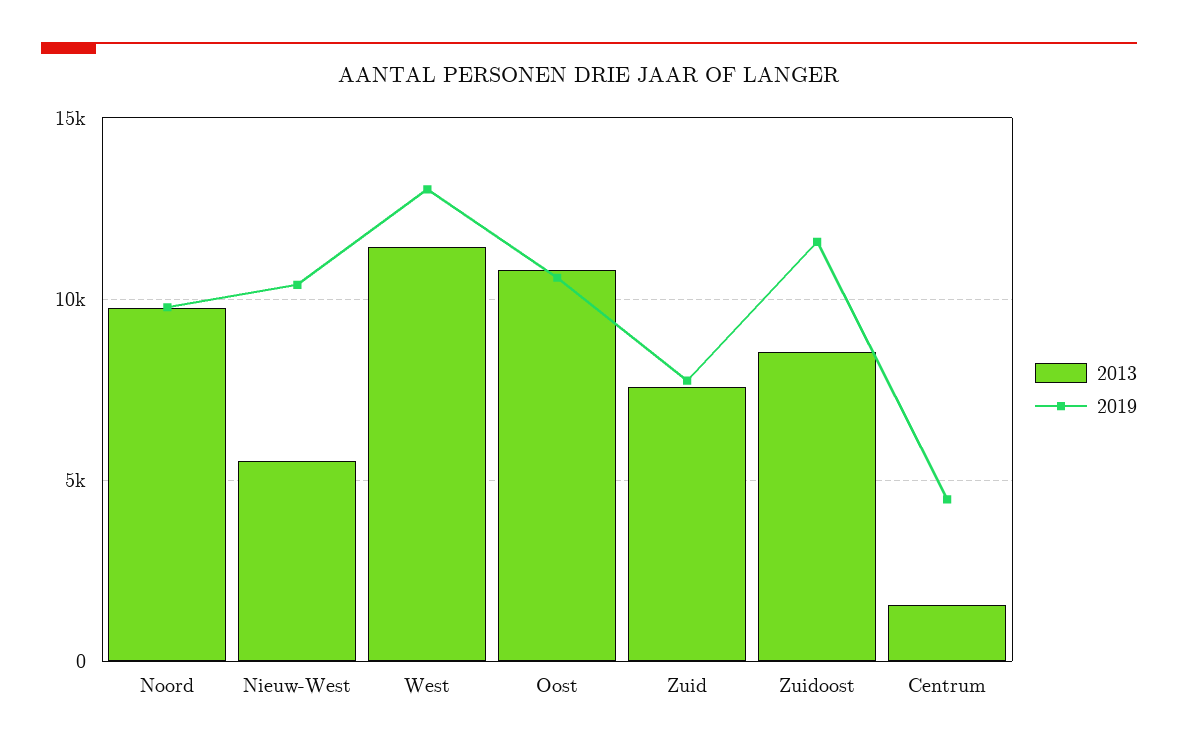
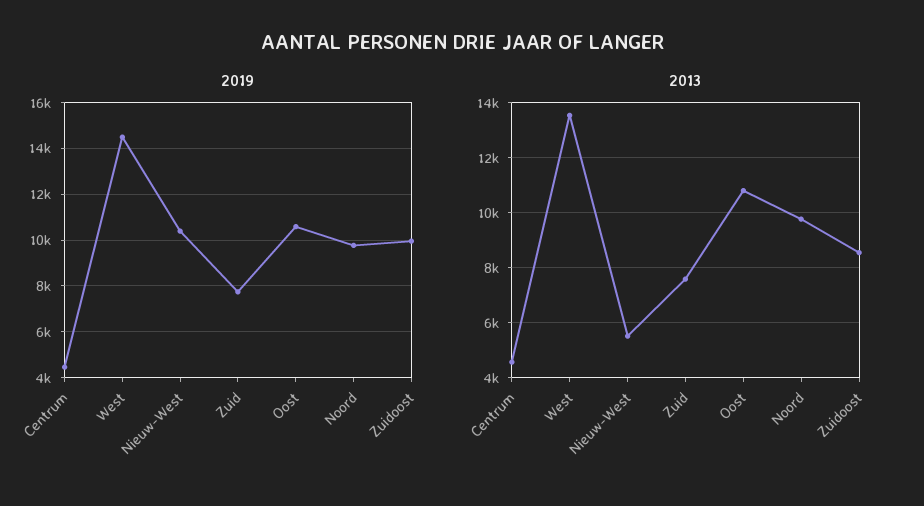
  {
    "2013": {
      "Noord": 9750,
      "Nieuw-West": 5500,
-     "West": 11500,
+     "West": 13500,
      "Oost": 10750,
      "Zuid": 7500,
      "Zuidoost": 8500,
-     "Centrum": 1500
+     "Centrum": 4500
    },
    "2019": {
      "Noord": 10000,
      "Nieuw-West": 10500,
-     "West": 13000,
+     "West": 14500,
      "Oost": 10500,
      "Zuid": 7500,
-     "Zuidoost": 11500,
+     "Zuidoost": 10000,
      "Centrum": 4500
    }
  }

